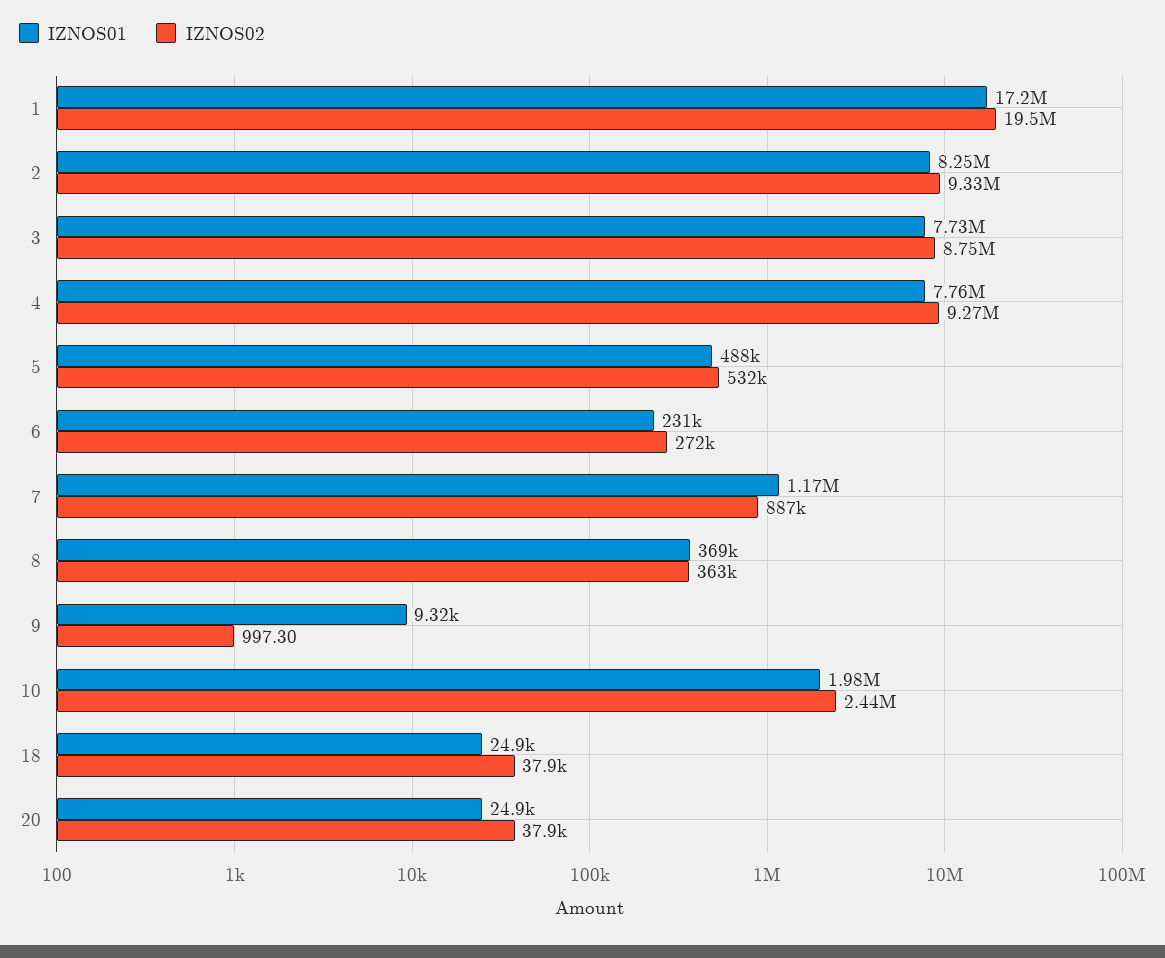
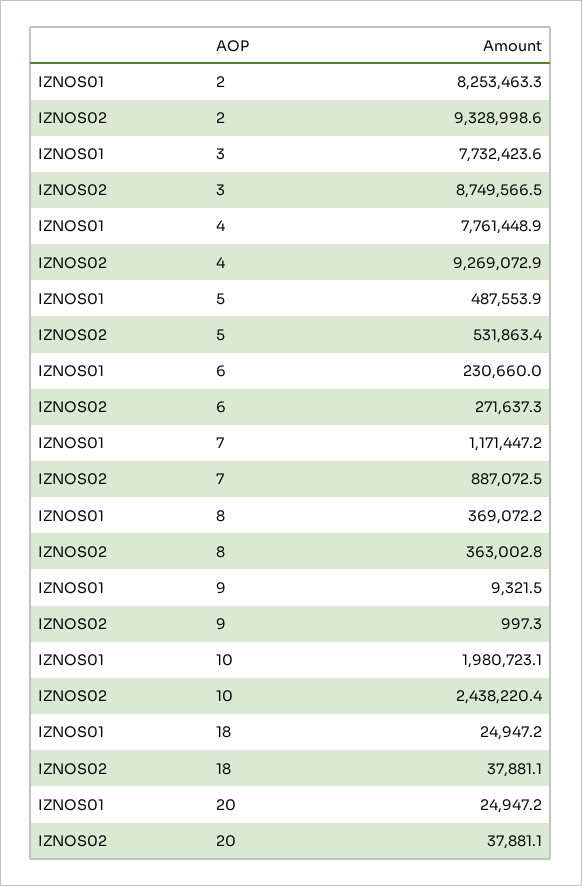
  {
    "IZNOS01": {
-     "1": 17200000,
      "2": 8253463.3,
      "3": 7732423.6,
      "4": 7761448.9,
      "5": 487553.9,
      "6": 230660,
      "7": 1171447.2,
      "8": 369072.2,
      "9": 9321.5,
      "10": 1980723.1,
      "18": 24947.2,
      "20": 24947.2
    },
    "IZNOS02": {
-     "1": 19500000,
      "2": 9328998.6,
      "3": 8749566.5,
      "4": 9269072.9,
      "5": 531863.4,
      "6": 271637.3,
      "7": 887072.5,
      "8": 363002.8,
      "9": 997.3,
      "10": 2438220.4,
      "18": 37881.1,
      "20": 37881.1
    }
  }

